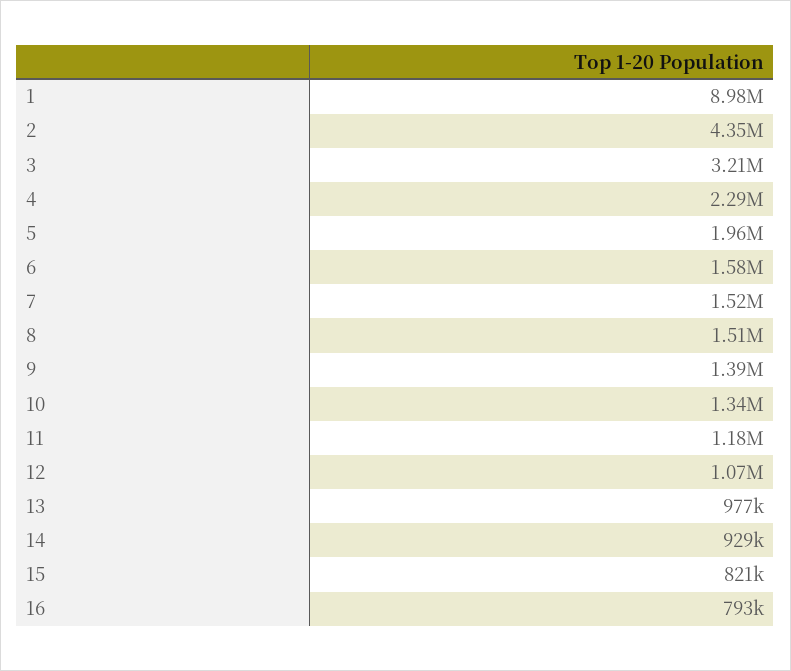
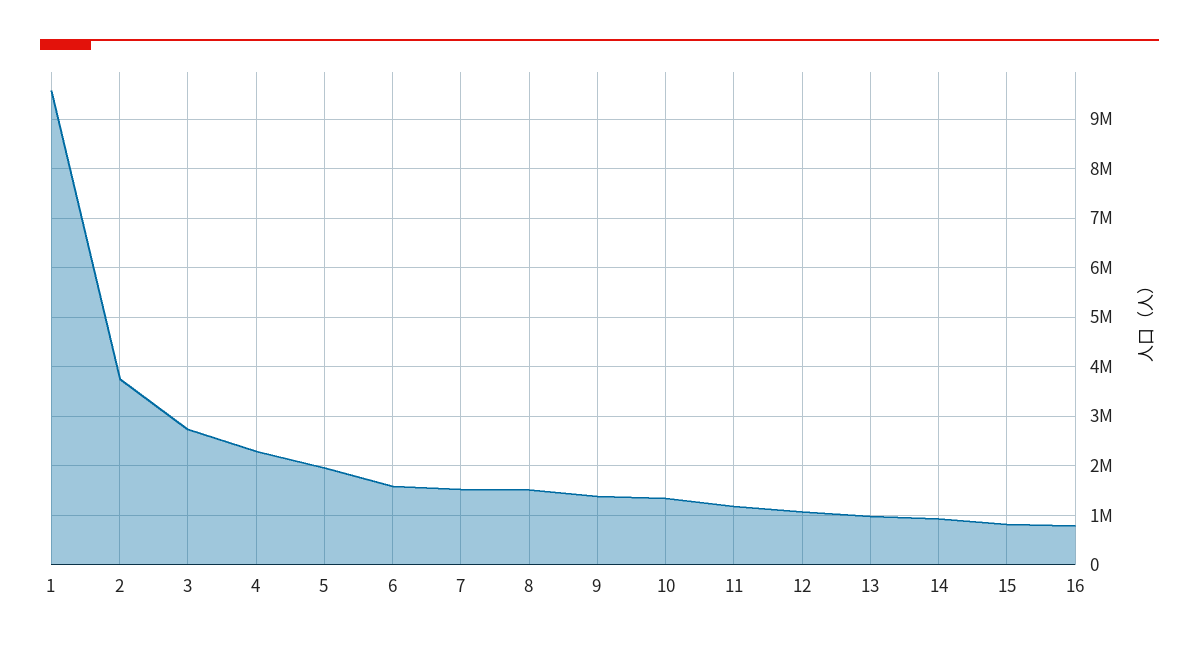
  {
-   "1": 8980000,
+   "1": 9600000,
-   "2": 4350000,
+   "2": 3800000,
-   "3": 3210000,
+   "3": 2800000,
    "4": 2290000,
    "5": 1960000,
    "6": 1580000,
    "7": 1520000,
    "8": 1510000,
    "9": 1390000,
    "10": 1340000,
    "11": 1180000,
    "12": 1070000,
    "13": 977000,
    "14": 929000,
    "15": 821000,
    "16": 793000
  }

